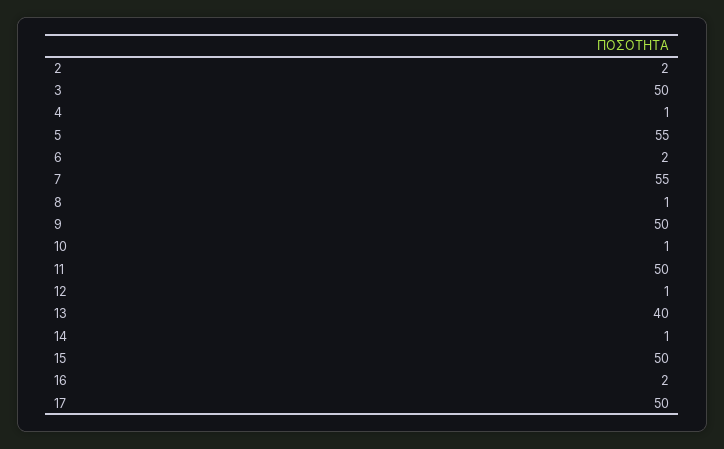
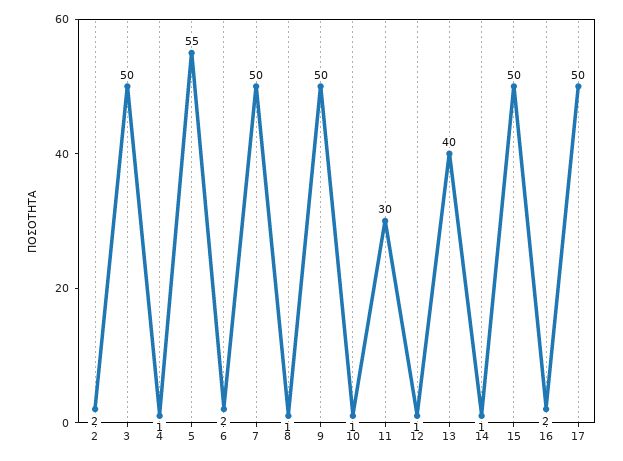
  {
    "2": 2,
    "3": 50,
    "4": 1,
    "5": 55,
    "6": 2,
-   "7": 55,
+   "7": 50,
    "8": 1,
    "9": 50,
    "10": 1,
-   "11": 50,
+   "11": 30,
    "12": 1,
    "13": 40,
    "14": 1,
    "15": 50,
    "16": 2,
    "17": 50
  }

